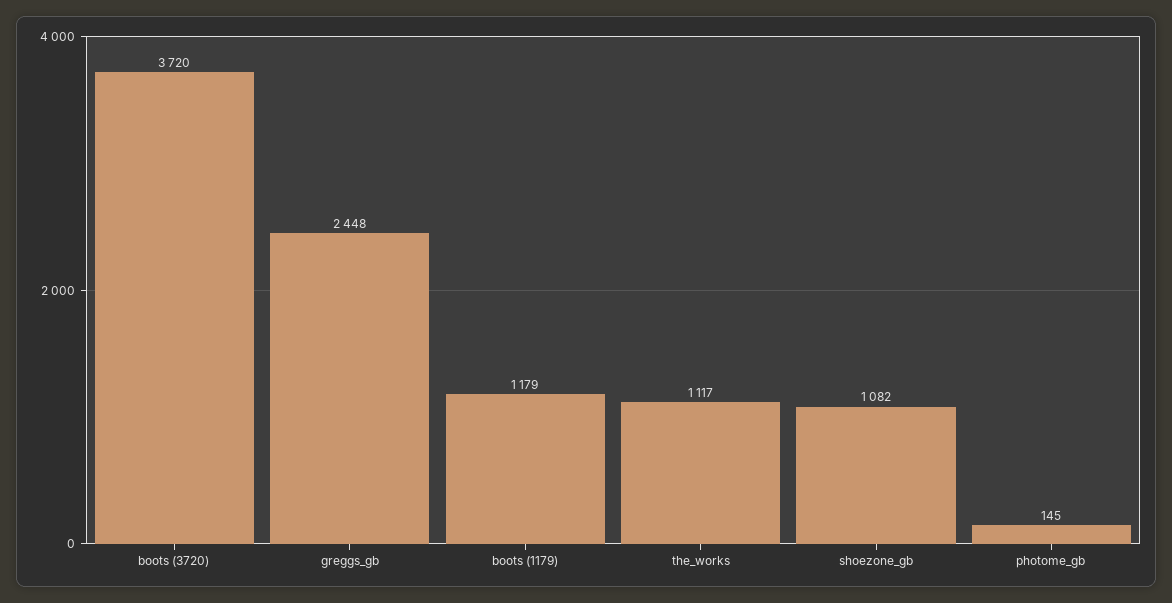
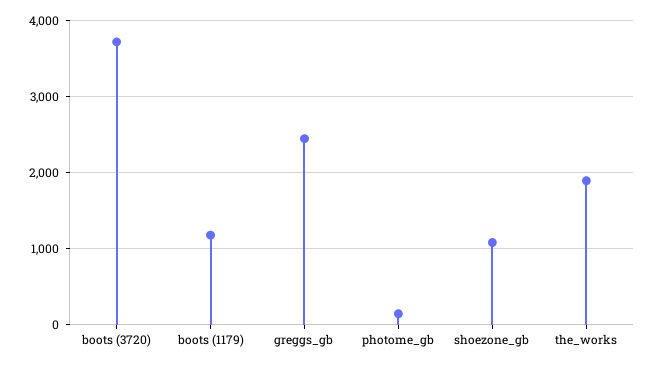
  {
    "boots (3720)": 3720,
    "greggs_gb": 2448,
    "boots (1179)": 1179,
-   "the_works": 1117,
+   "the_works": 1900,
    "shoezone_gb": 1082,
    "photome_gb": 145
  }

